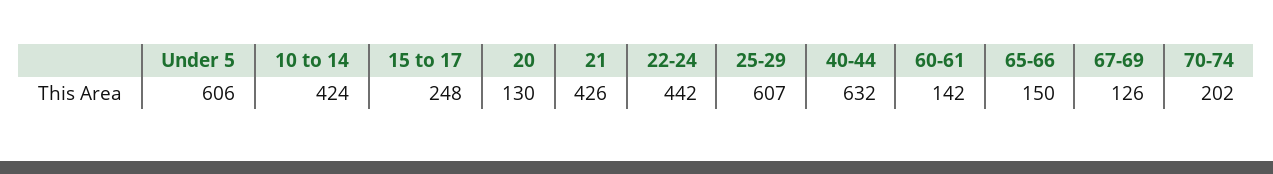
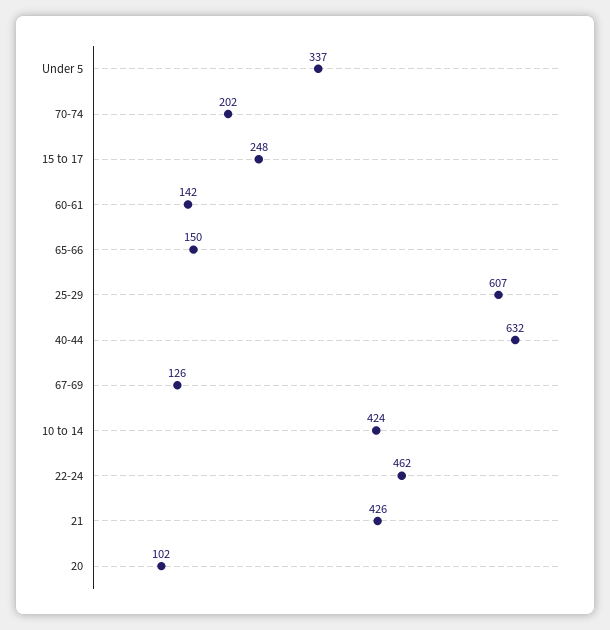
  {
-   "Under 5": 606,
+   "Under 5": 337,
    "10 to 14": 424,
    "15 to 17": 248,
-   "20": 130,
+   "20": 102,
    "21": 426,
-   "22-24": 442,
+   "22-24": 462,
    "25-29": 607,
    "40-44": 632,
    "60-61": 142,
    "65-66": 150,
    "67-69": 126,
    "70-74": 202
  }

